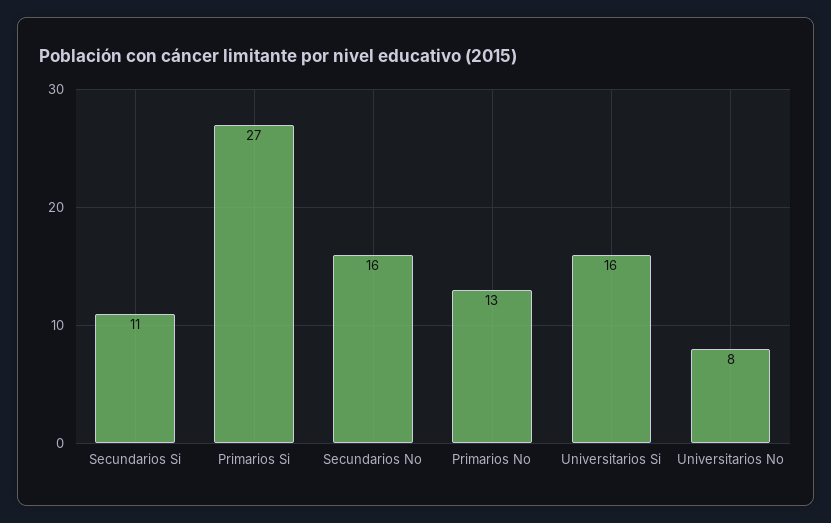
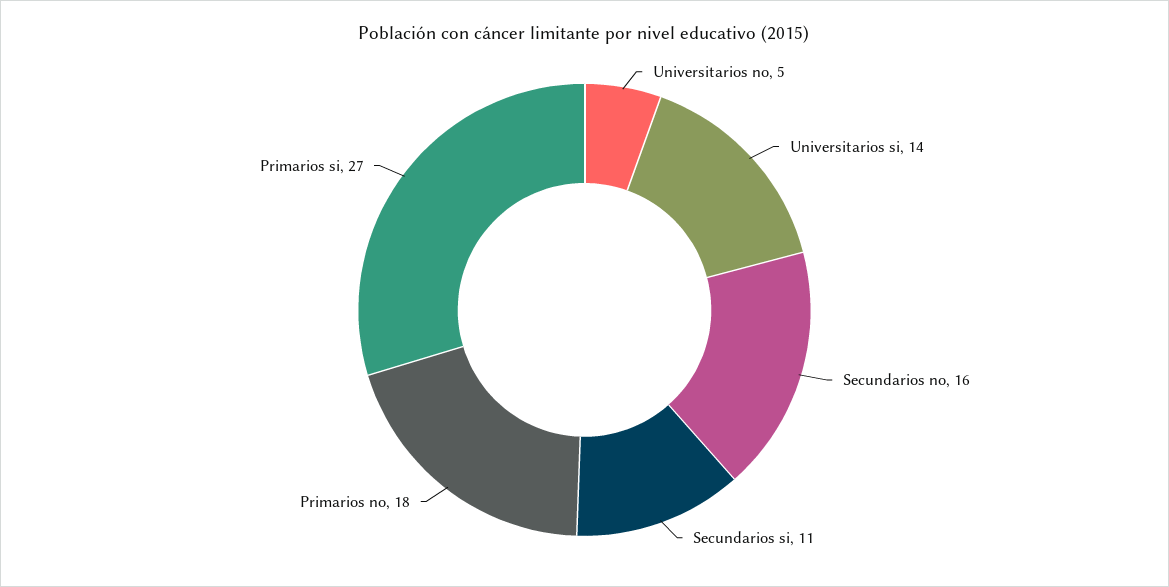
  {
    "Secundarios Si": 11,
    "Primarios Si": 27,
    "Secundarios No": 16,
-   "Primarios No": 13,
+   "Primarios No": 18,
-   "Universitarios Si": 16,
+   "Universitarios Si": 14,
-   "Universitarios No": 8
+   "Universitarios No": 5
  }

